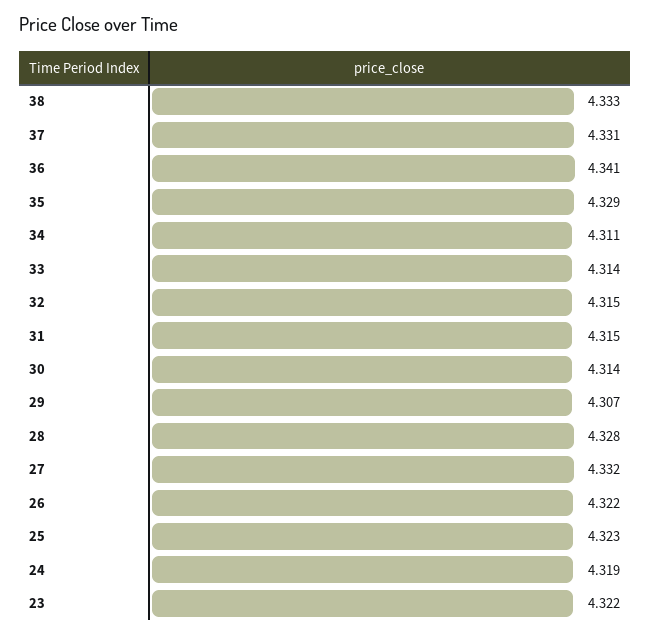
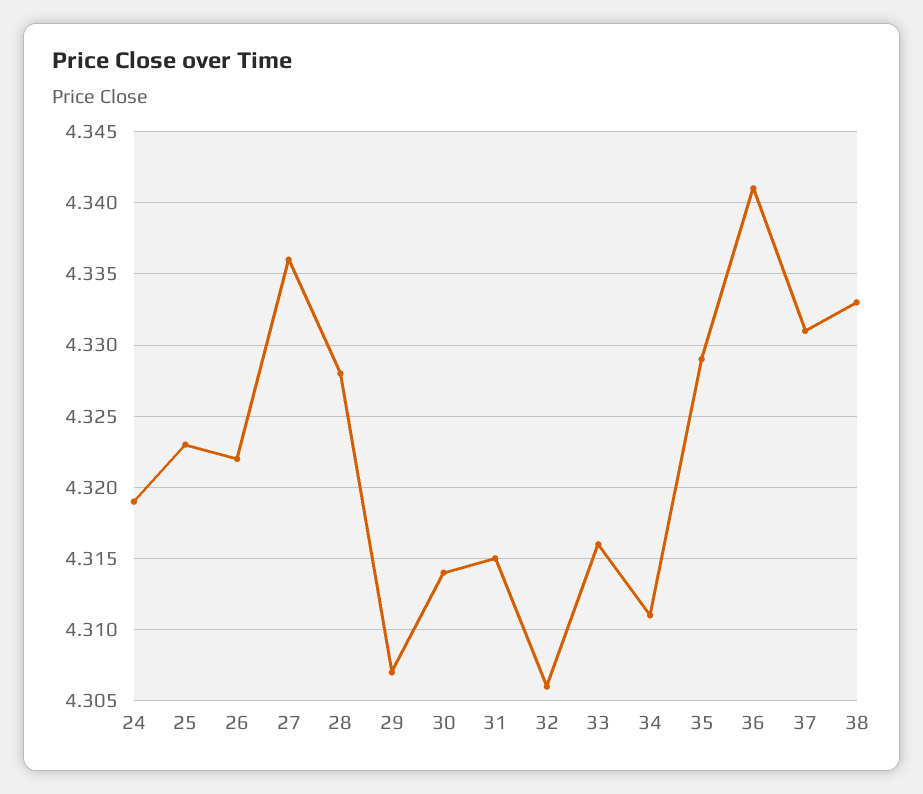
  {
    "38": 4.333,
    "37": 4.331,
    "36": 4.341,
    "35": 4.329,
    "34": 4.311,
-   "33": 4.314,
+   "33": 4.316,
-   "32": 4.315,
+   "32": 4.306,
    "31": 4.315,
    "30": 4.314,
    "29": 4.307,
    "28": 4.328,
-   "27": 4.332,
+   "27": 4.336,
    "26": 4.322,
    "25": 4.323,
-   "24": 4.319,
+   "24": 4.319
-   "23": 4.322
  }

